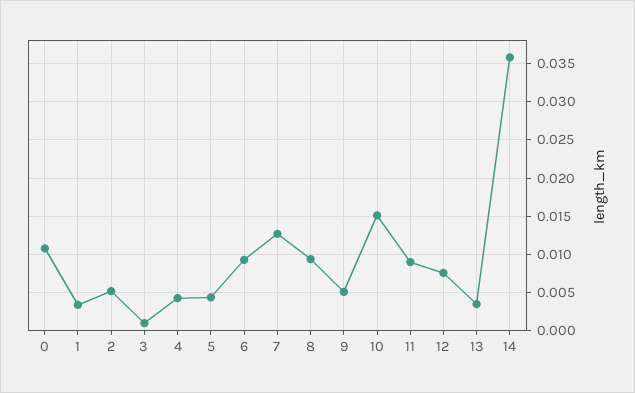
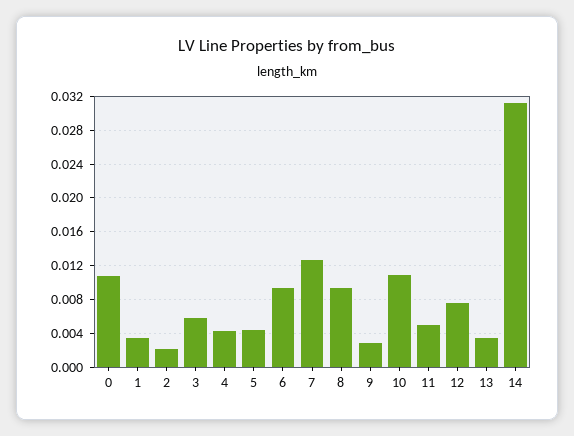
  {
    "0": 0.011,
    "1": 0.003,
-   "2": 0.005,
+   "2": 0.002,
-   "3": 0.001,
+   "3": 0.006,
    "4": 0.004,
    "5": 0.004,
    "6": 0.009,
    "7": 0.013,
    "8": 0.009,
-   "9": 0.005,
+   "9": 0.003,
-   "10": 0.015,
+   "10": 0.011,
-   "11": 0.009,
+   "11": 0.005,
    "12": 0.008,
    "13": 0.004,
-   "14": 0.036
+   "14": 0.031
  }

